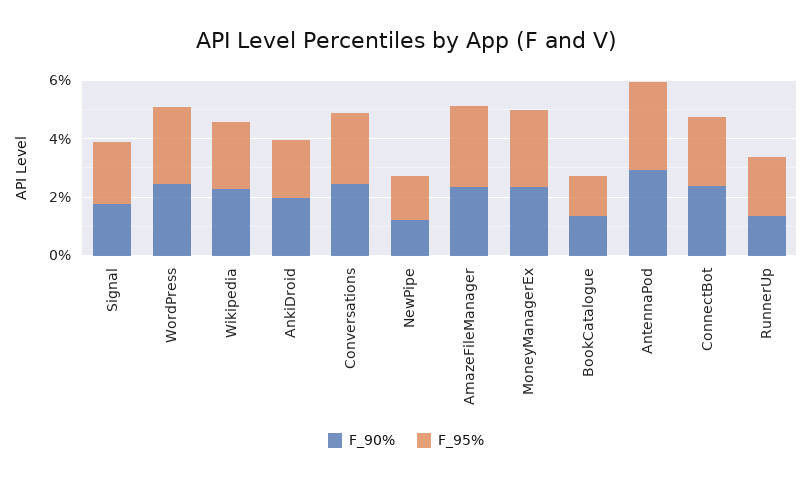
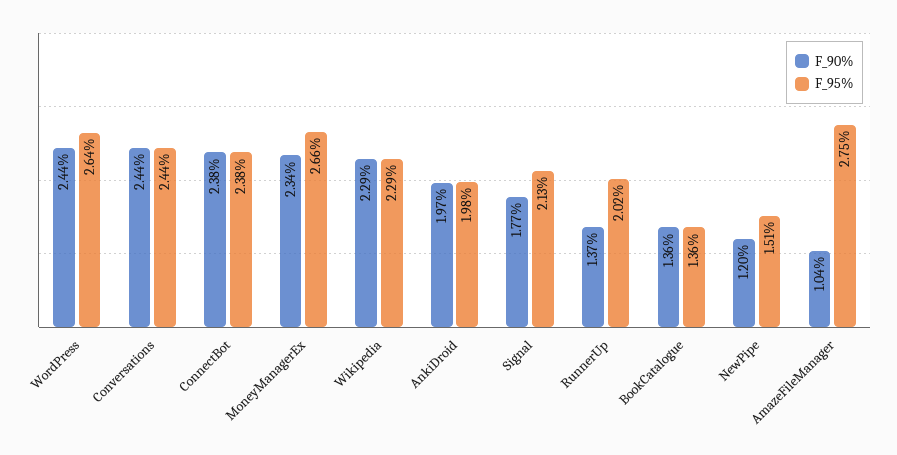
  {
    "F_90%": {
      "Signal": 1.77,
      "WordPress": 2.44,
      "Wikipedia": 2.29,
      "AnkiDroid": 1.97,
      "Conversations": 2.44,
      "NewPipe": 1.2,
-     "AmazeFileManager": 2.5,
+     "AmazeFileManager": 1.04,
      "MoneyManagerEx": 2.34,
      "BookCatalogue": 1.36,
-     "AntennaPod": 3,
      "ConnectBot": 2.38,
      "RunnerUp": 1.37
    },
    "F_95%": {
      "Signal": 2.13,
      "WordPress": 2.64,
      "Wikipedia": 2.29,
      "AnkiDroid": 1.98,
      "Conversations": 2.44,
      "NewPipe": 1.51,
      "AmazeFileManager": 2.75,
      "MoneyManagerEx": 2.66,
      "BookCatalogue": 1.36,
-     "AntennaPod": 3,
      "ConnectBot": 2.38,
      "RunnerUp": 2.02
    }
  }

